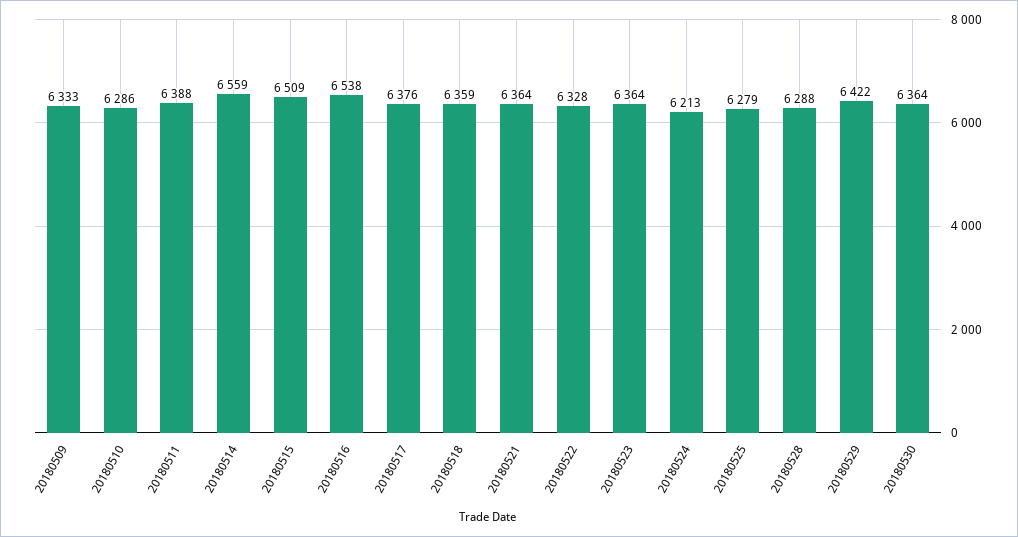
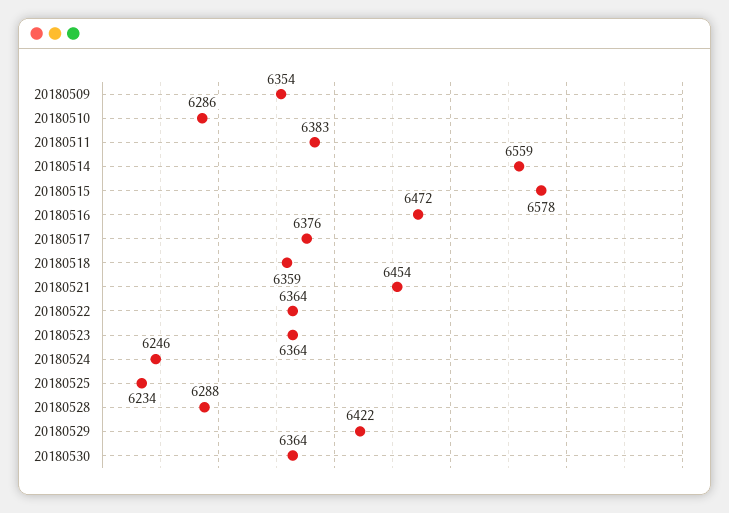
  {
-   "20180509": 6333,
+   "20180509": 6354,
    "20180510": 6286,
-   "20180511": 6388,
+   "20180511": 6383,
    "20180514": 6559,
-   "20180515": 6509,
+   "20180515": 6578,
-   "20180516": 6538,
+   "20180516": 6472,
    "20180517": 6376,
    "20180518": 6359,
-   "20180521": 6364,
+   "20180521": 6454,
-   "20180522": 6328,
+   "20180522": 6364,
    "20180523": 6364,
-   "20180524": 6213,
+   "20180524": 6246,
-   "20180525": 6279,
+   "20180525": 6234,
    "20180528": 6288,
    "20180529": 6422,
    "20180530": 6364
  }

